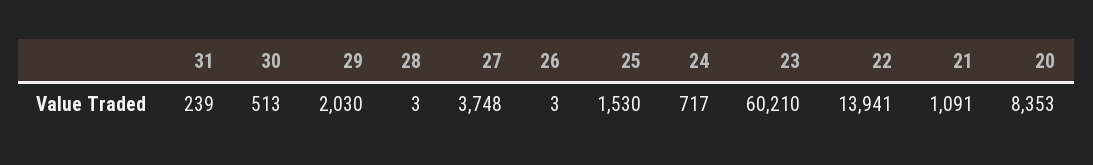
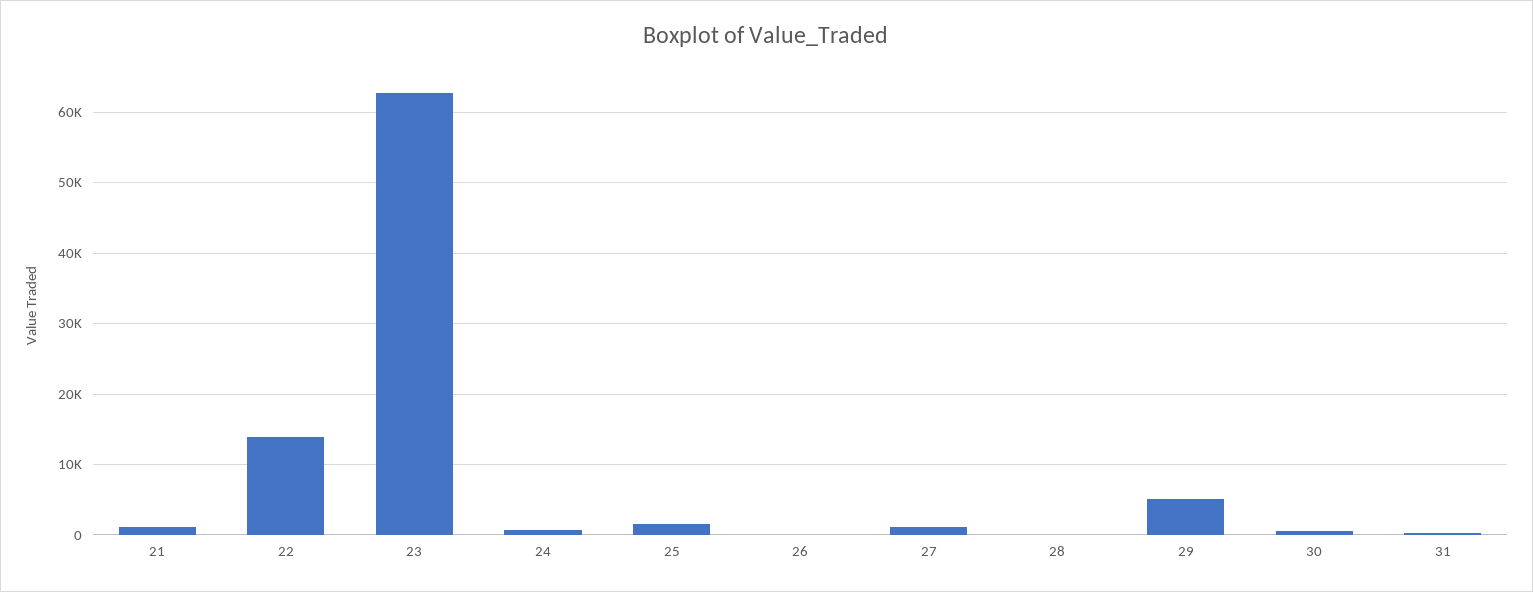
  {
    "31": 239,
    "30": 513,
-   "29": 2030,
+   "29": 5000,
    "28": 3,
-   "27": 3748,
+   "27": 1000,
    "26": 3,
    "25": 1530,
    "24": 717,
-   "23": 60210,
+   "23": 63000,
    "22": 13941,
-   "21": 1091,
+   "21": 1091
-   "20": 8353
  }

